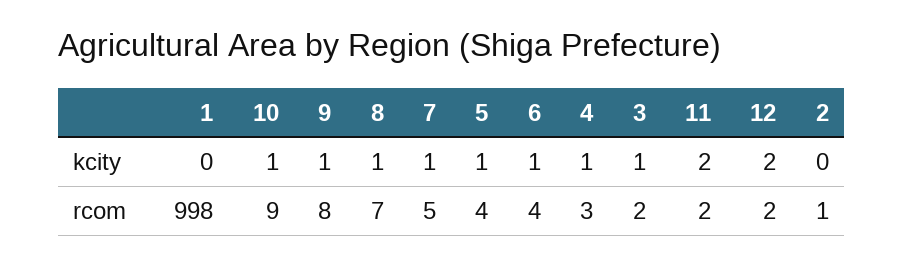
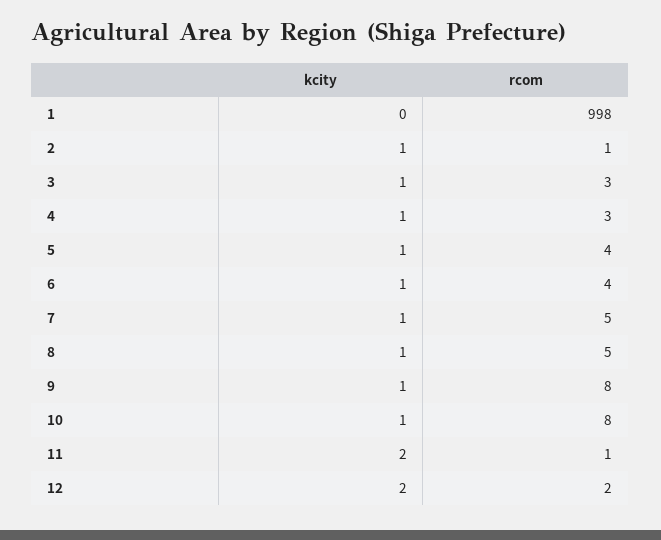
  {
    "1": {
      "kcity": 0,
      "rcom": 998
    },
    "10": {
      "kcity": 1,
-     "rcom": 9
+     "rcom": 8
    },
    "9": {
      "kcity": 1,
      "rcom": 8
    },
    "8": {
      "kcity": 1,
-     "rcom": 7
+     "rcom": 5
    },
    "7": {
      "kcity": 1,
      "rcom": 5
    },
    "5": {
      "kcity": 1,
      "rcom": 4
    },
    "6": {
      "kcity": 1,
      "rcom": 4
    },
    "4": {
      "kcity": 1,
      "rcom": 3
    },
    "3": {
      "kcity": 1,
-     "rcom": 2
+     "rcom": 3
    },
    "11": {
      "kcity": 2,
-     "rcom": 2
+     "rcom": 1
    },
    "12": {
      "kcity": 2,
      "rcom": 2
    },
    "2": {
-     "kcity": 0,
+     "kcity": 1,
      "rcom": 1
    }
  }

